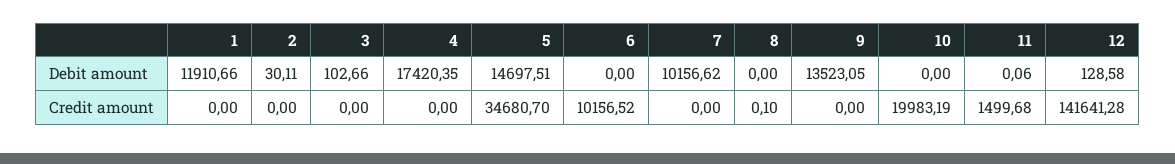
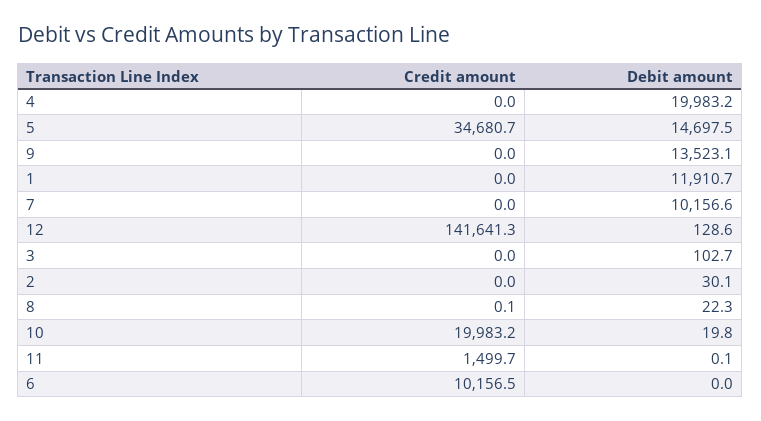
  {
    "1": {
      "Debit amount": 11910.66,
      "Credit amount": 0
    },
    "2": {
      "Debit amount": 30.11,
      "Credit amount": 0
    },
    "3": {
      "Debit amount": 102.66,
      "Credit amount": 0
    },
    "4": {
-     "Debit amount": 17420.35,
+     "Debit amount": 19983.2,
      "Credit amount": 0
    },
    "5": {
      "Debit amount": 14697.51,
      "Credit amount": 34680.7
    },
    "6": {
      "Debit amount": 0,
      "Credit amount": 10156.52
    },
    "7": {
      "Debit amount": 10156.62,
      "Credit amount": 0
    },
    "8": {
-     "Debit amount": 0,
+     "Debit amount": 22.3,
      "Credit amount": 0.1
    },
    "9": {
      "Debit amount": 13523.05,
      "Credit amount": 0
    },
    "10": {
-     "Debit amount": 0,
+     "Debit amount": 19.8,
      "Credit amount": 19983.19
    },
    "11": {
      "Debit amount": 0.06,
      "Credit amount": 1499.68
    },
    "12": {
      "Debit amount": 128.58,
      "Credit amount": 141641.28
    }
  }

